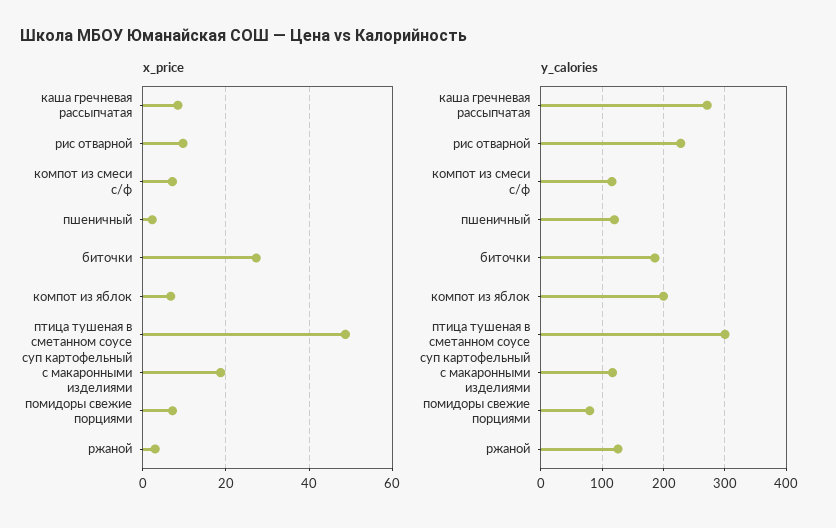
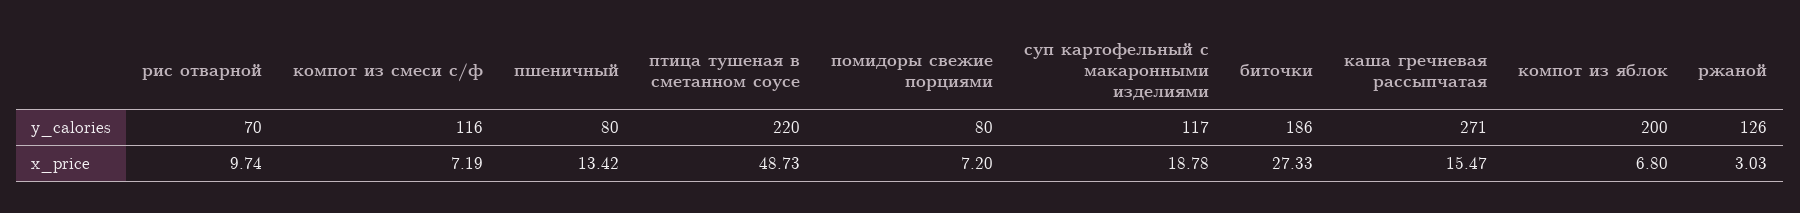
  {
    "x_price": {
-     "каша гречневая рассыпчатая": 8,
+     "каша гречневая рассыпчатая": 15.47,
      "рис отварной": 9.74,
      "компот из смеси с/ф": 7.19,
-     "пшеничный": 2,
+     "пшеничный": 13.42,
      "биточки": 27.33,
      "компот из яблок": 6.8,
      "птица тушеная в сметанном соусе": 48.73,
      "суп картофельный с макаронными изделиями": 18.78,
      "помидоры свежие порциями": 7.2,
      "ржаной": 3.03
    },
    "y_calories": {
      "каша гречневая рассыпчатая": 271,
-     "рис отварной": 230,
+     "рис отварной": 70,
      "компот из смеси с/ф": 116,
-     "пшеничный": 120,
+     "пшеничный": 80,
      "биточки": 186,
      "компот из яблок": 200,
-     "птица тушеная в сметанном соусе": 300,
+     "птица тушеная в сметанном соусе": 220,
      "суп картофельный с макаронными изделиями": 117,
      "помидоры свежие порциями": 80,
      "ржаной": 126
    }
  }

